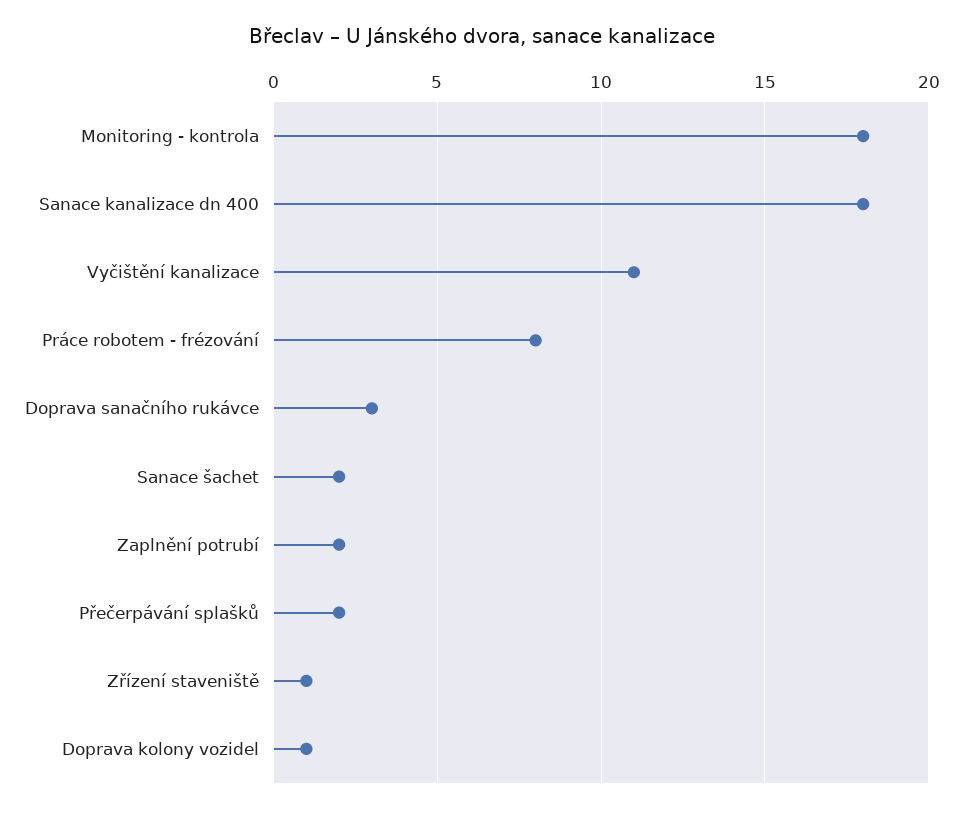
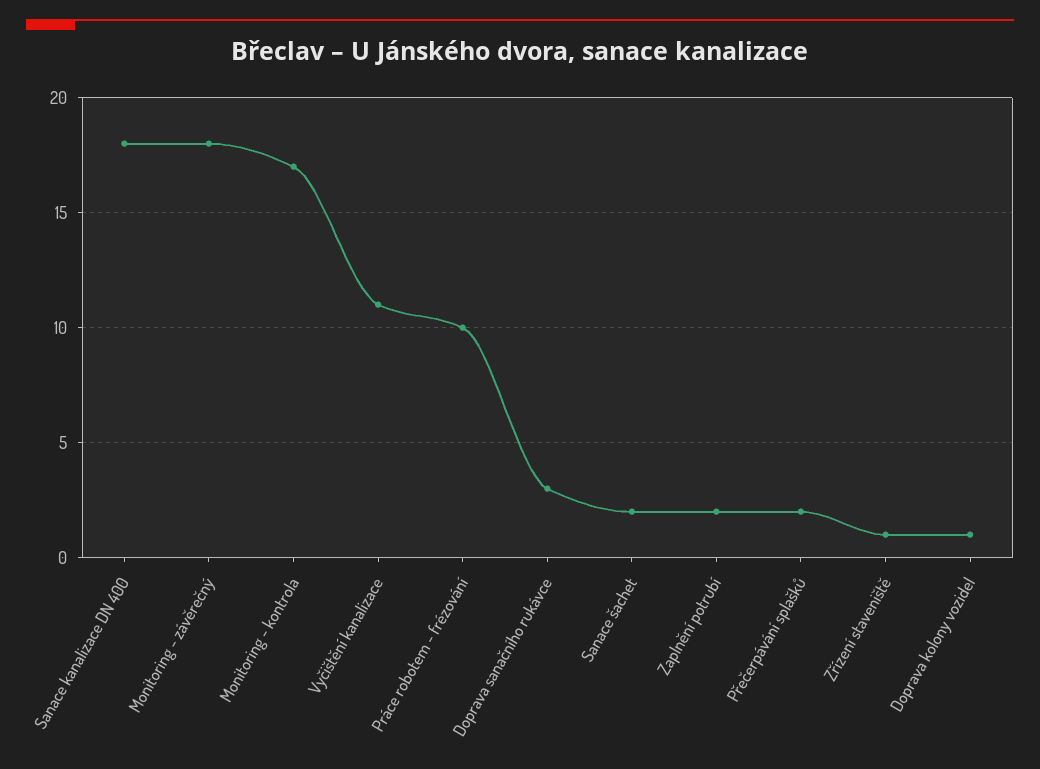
  {
-   "Monitoring - kontrola": 18,
+   "Monitoring - kontrola": 17,
    "Sanace kanalizace dn 400": 18,
    "Vyčištění kanalizace": 11,
-   "Práce robotem - frézování": 8,
+   "Práce robotem - frézování": 10,
    "Doprava sanačního rukávce": 3,
    "Sanace šachet": 2,
    "Zaplnění potrubí": 2,
    "Přečerpávání splašků": 2,
    "Zřízení staveniště": 1,
-   "Doprava kolony vozidel": 1
+   "Doprava kolony vozidel": 1,
+   "Monitoring - závěrečný": 18
  }

